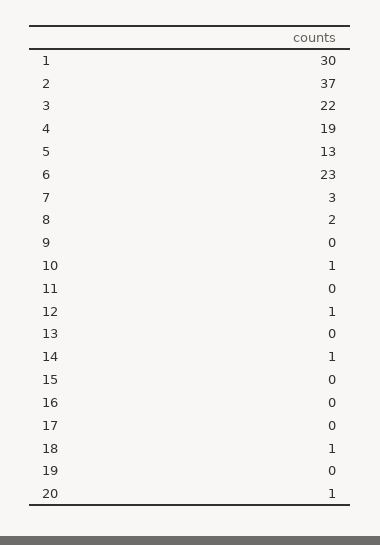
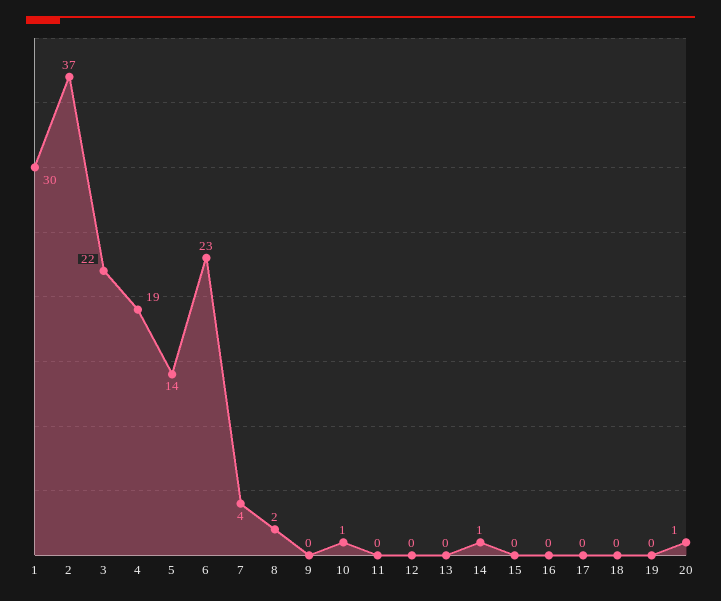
  {
    "1": 30,
    "2": 37,
    "3": 22,
    "4": 19,
-   "5": 13,
+   "5": 14,
    "6": 23,
-   "7": 3,
+   "7": 4,
    "8": 2,
    "9": 0,
    "10": 1,
    "11": 0,
-   "12": 1,
+   "12": 0,
    "13": 0,
    "14": 1,
    "15": 0,
    "16": 0,
    "17": 0,
-   "18": 1,
+   "18": 0,
    "19": 0,
    "20": 1
  }

